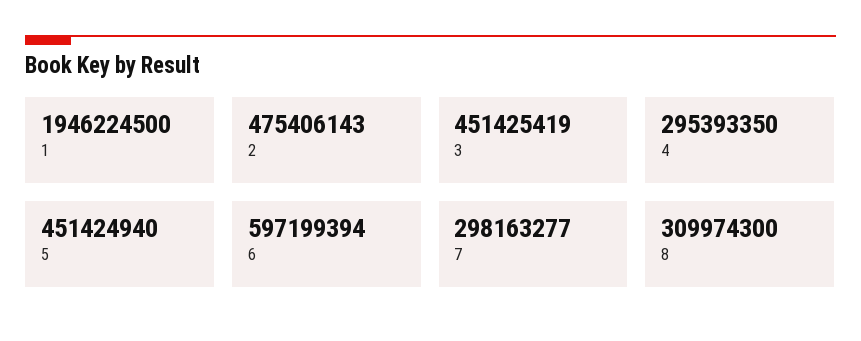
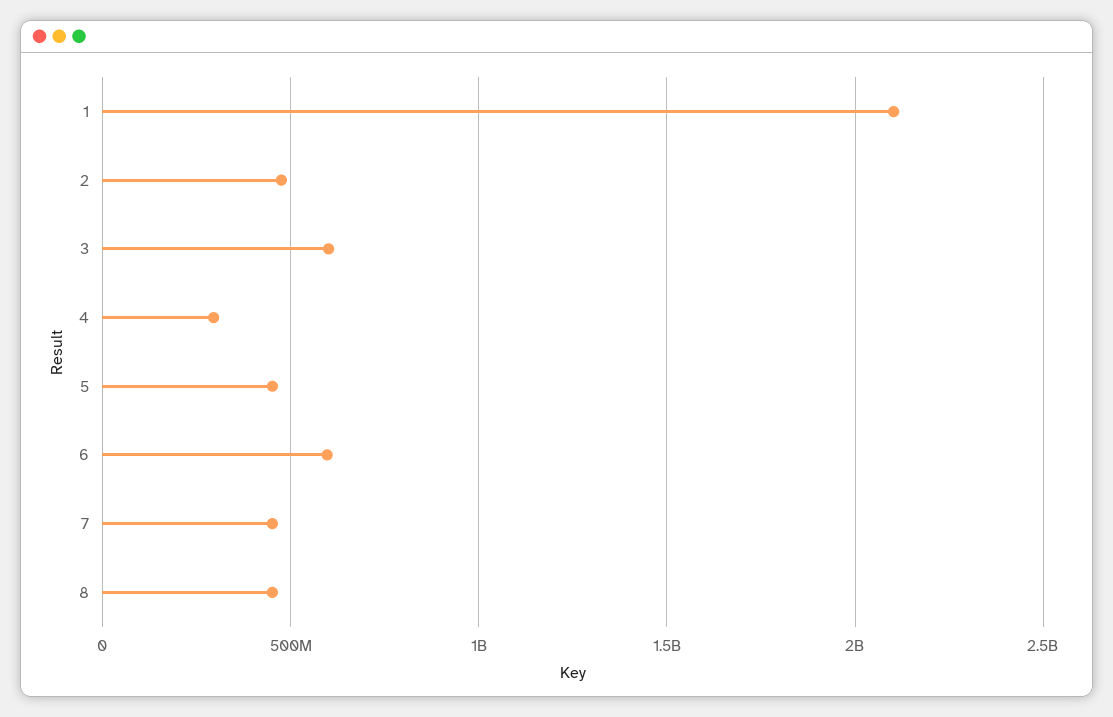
  {
-   "1": 1946224500,
+   "1": 2100000000,
    "2": 475406143,
-   "3": 451425419,
+   "3": 600000000,
    "4": 295393350,
    "5": 451424940,
    "6": 597199394,
-   "7": 298163277,
+   "7": 450000000,
-   "8": 309974300
+   "8": 450000000
  }

